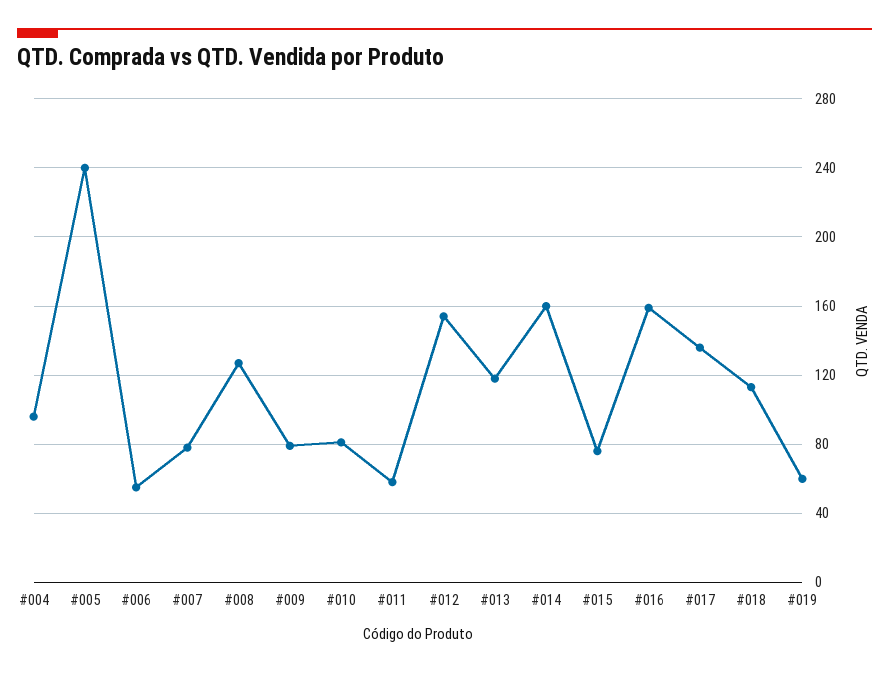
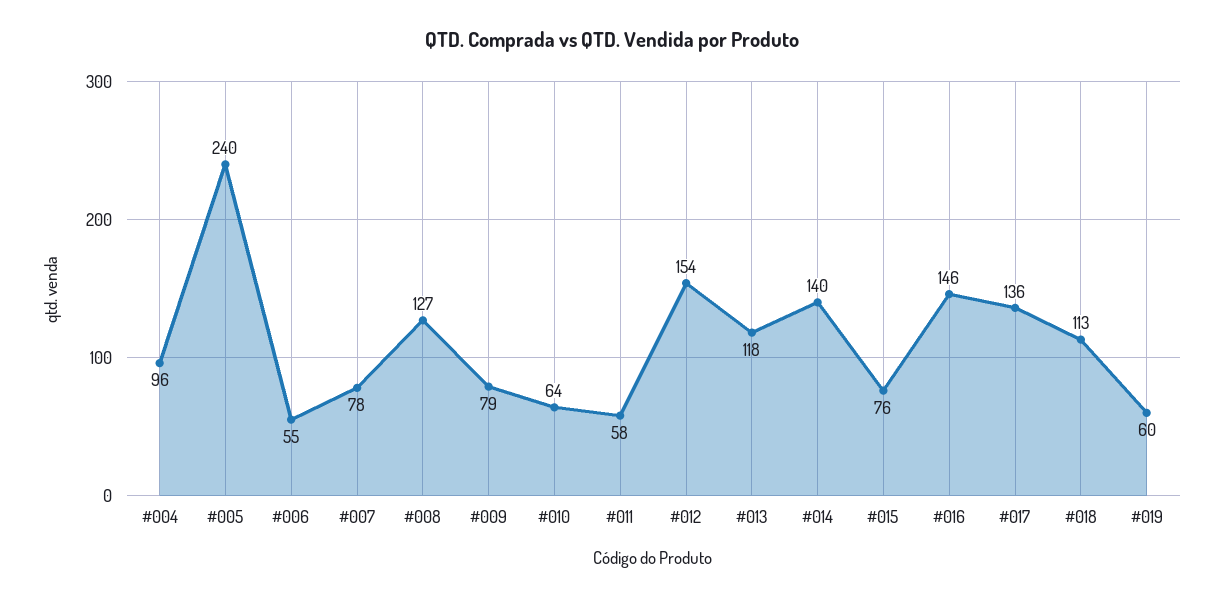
  {
    "#004": 96,
    "#005": 240,
    "#006": 55,
    "#007": 78,
    "#008": 127,
    "#009": 79,
-   "#010": 80,
+   "#010": 64,
    "#011": 58,
    "#012": 154,
    "#013": 118,
-   "#014": 160,
+   "#014": 140,
    "#015": 76,
-   "#016": 160,
+   "#016": 146,
    "#017": 136,
    "#018": 113,
    "#019": 60
  }

